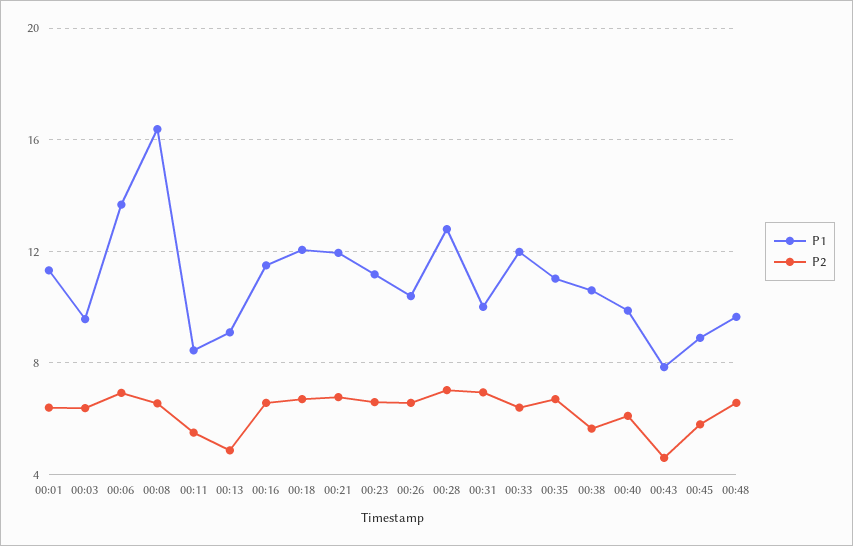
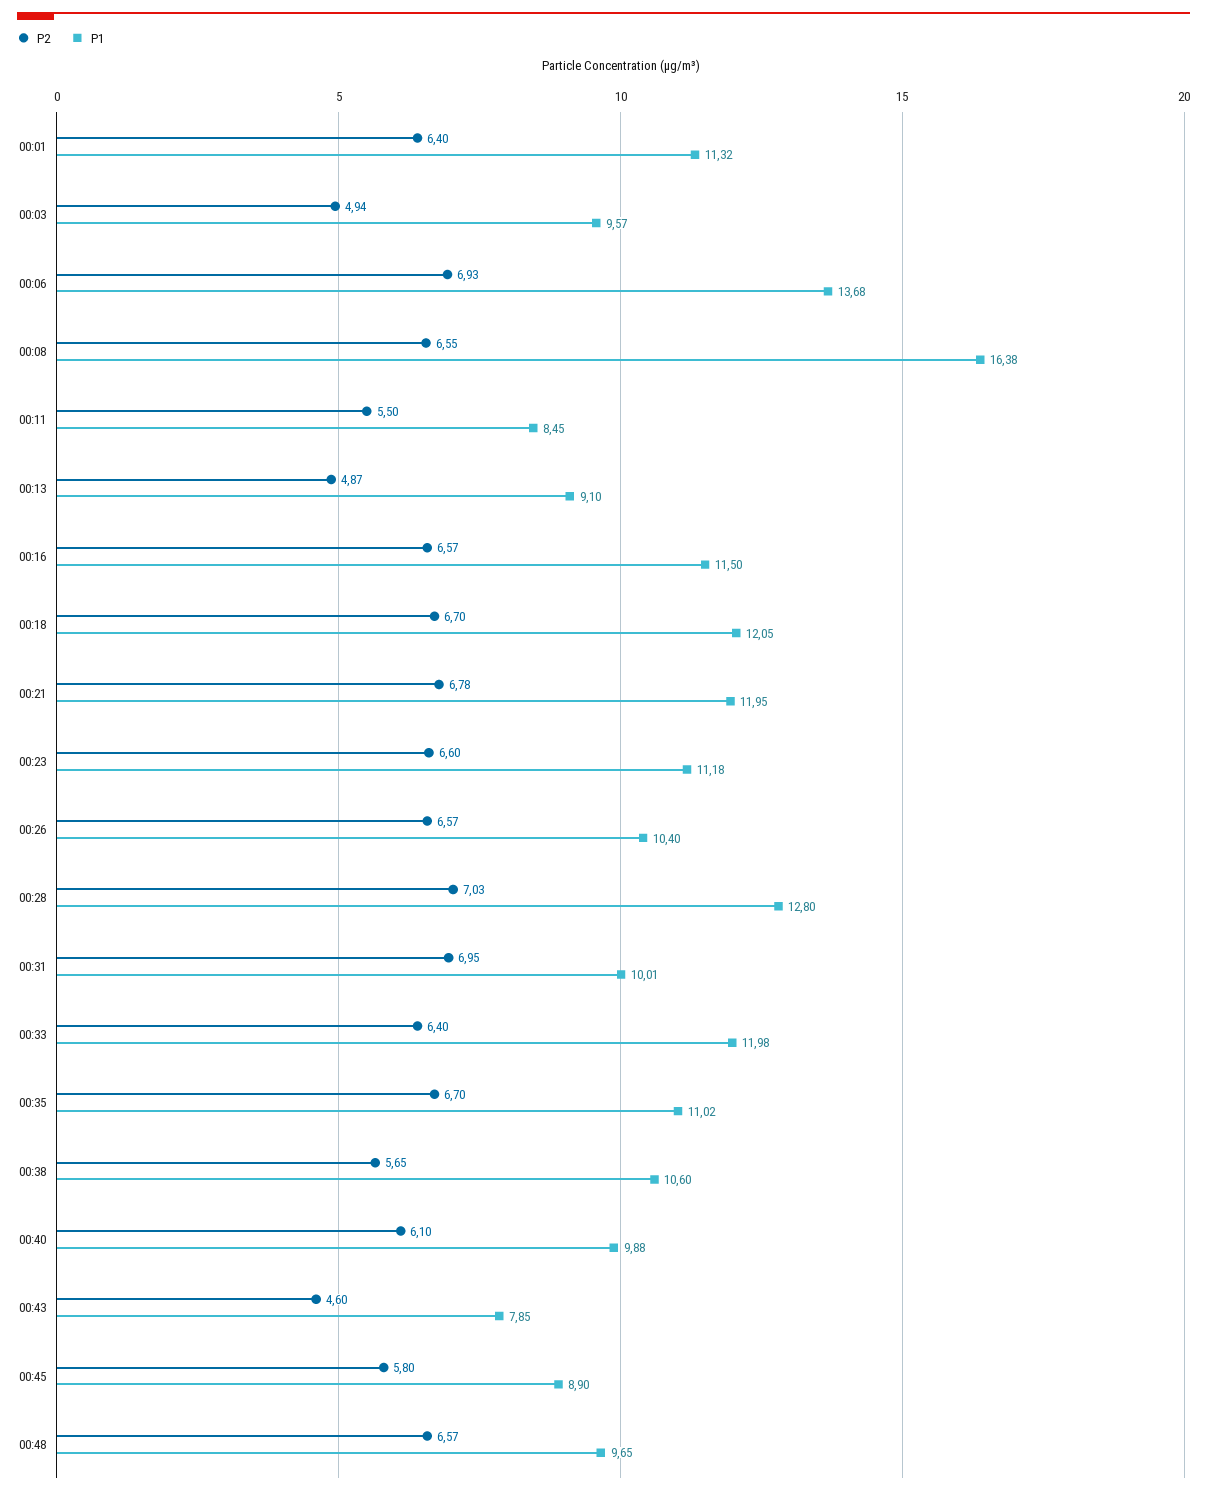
  {
    "P1": {
      "00:01": 11.32,
      "00:03": 9.57,
      "00:06": 13.68,
      "00:08": 16.38,
      "00:11": 8.45,
      "00:13": 9.1,
      "00:16": 11.5,
      "00:18": 12.05,
      "00:21": 11.95,
      "00:23": 11.18,
      "00:26": 10.4,
      "00:28": 12.8,
      "00:31": 10.01,
      "00:33": 11.98,
      "00:35": 11.02,
      "00:38": 10.6,
      "00:40": 9.88,
      "00:43": 7.85,
      "00:45": 8.9,
      "00:48": 9.65
    },
    "P2": {
      "00:01": 6.4,
-     "00:03": 6.5,
+     "00:03": 4.94,
      "00:06": 6.93,
      "00:08": 6.55,
      "00:11": 5.5,
      "00:13": 4.87,
      "00:16": 6.57,
      "00:18": 6.7,
      "00:21": 6.78,
      "00:23": 6.6,
      "00:26": 6.57,
      "00:28": 7.03,
      "00:31": 6.95,
      "00:33": 6.4,
      "00:35": 6.7,
      "00:38": 5.65,
      "00:40": 6.1,
      "00:43": 4.6,
      "00:45": 5.8,
      "00:48": 6.57
    }
  }

